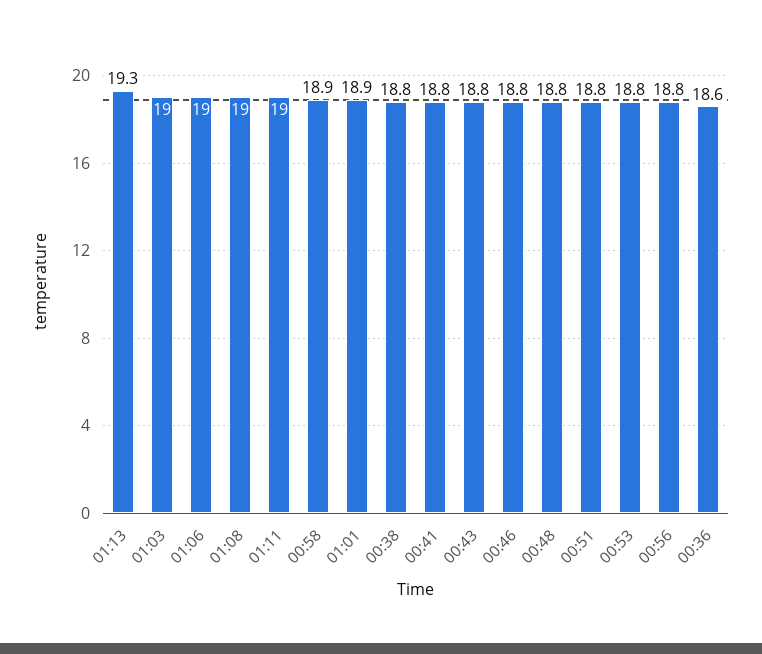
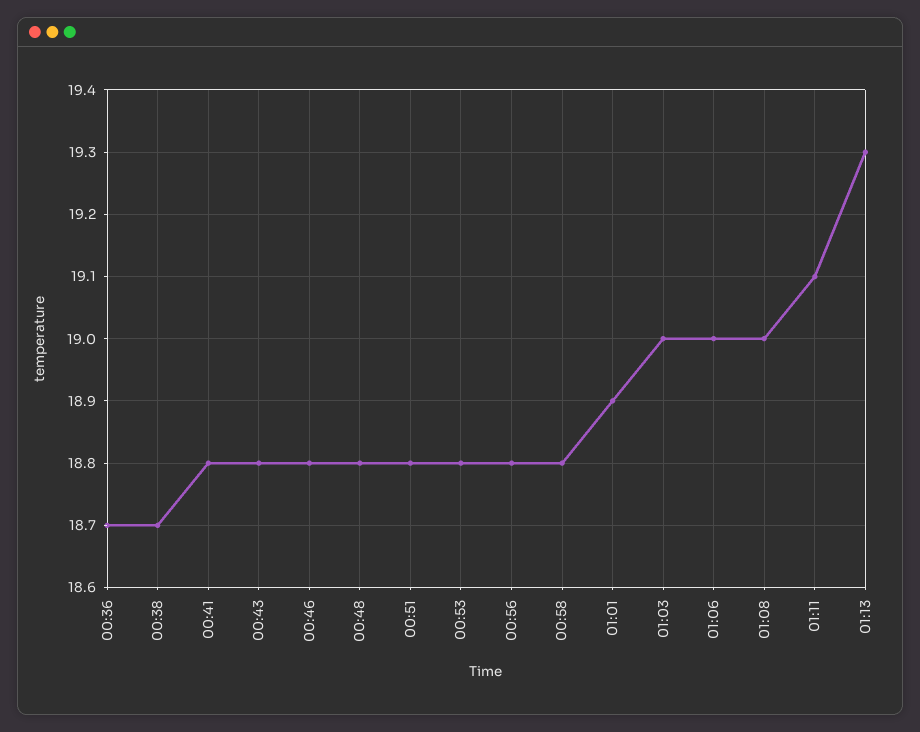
  {
    "01:13": 19.3,
    "01:03": 19,
    "01:06": 19,
    "01:08": 19,
-   "01:11": 19,
+   "01:11": 19.1,
-   "00:58": 18.9,
+   "00:58": 18.8,
    "01:01": 18.9,
-   "00:38": 18.8,
+   "00:38": 18.7,
    "00:41": 18.8,
    "00:43": 18.8,
    "00:46": 18.8,
    "00:48": 18.8,
    "00:51": 18.8,
    "00:53": 18.8,
    "00:56": 18.8,
-   "00:36": 18.6
+   "00:36": 18.7
  }

